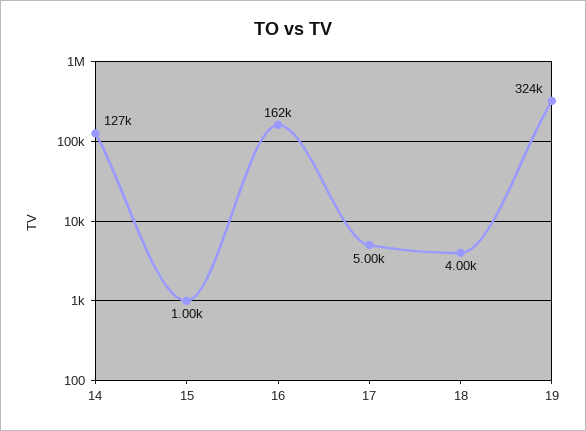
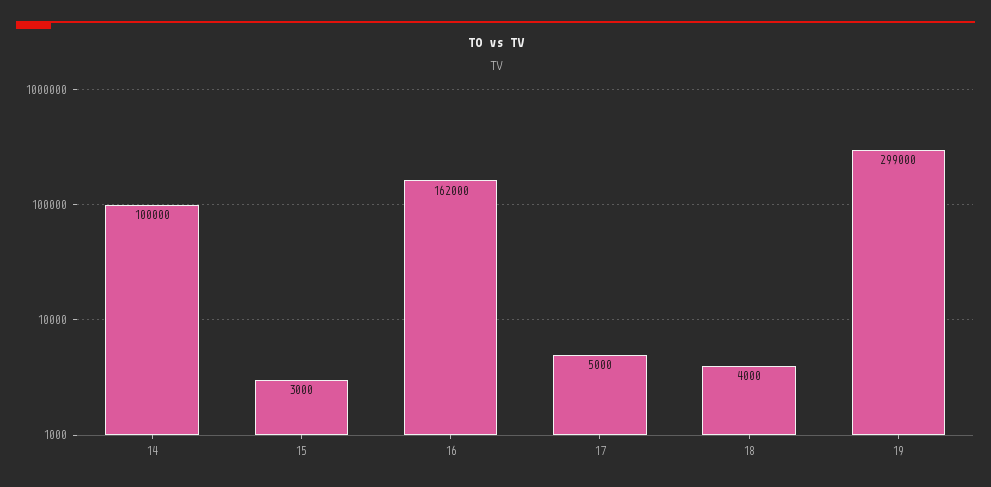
  {
-   "14": 127000,
+   "14": 100000,
-   "15": 1000,
+   "15": 3000,
    "16": 162000,
    "17": 5000,
    "18": 4000,
-   "19": 324000
+   "19": 299000
  }

